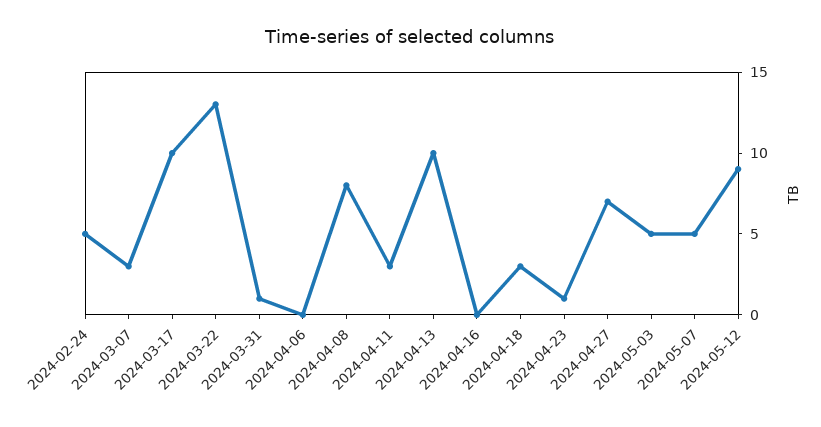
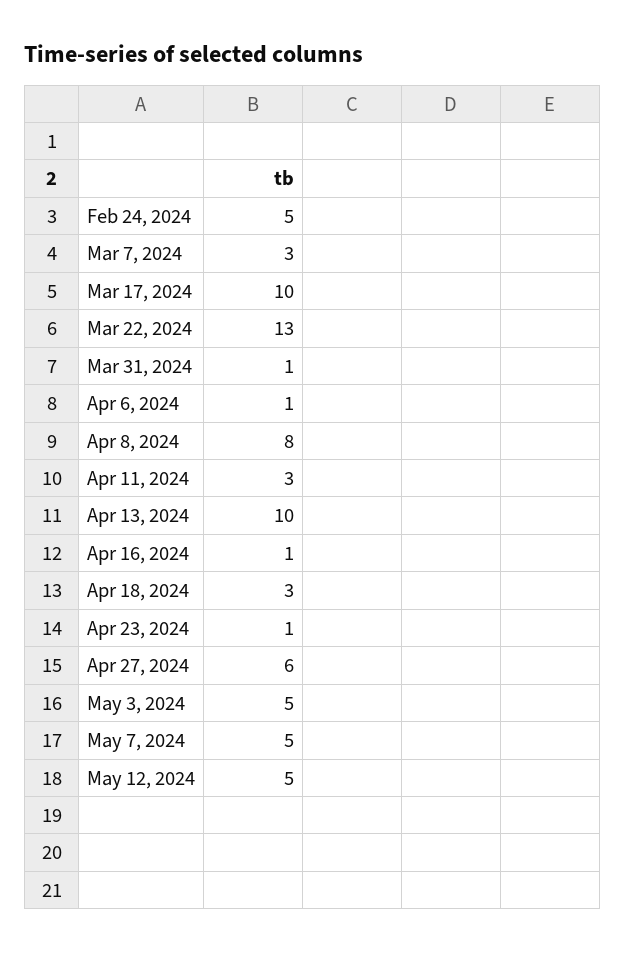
  {
    "2024-02-24": 5,
    "2024-03-07": 3,
    "2024-03-17": 10,
    "2024-03-22": 13,
    "2024-03-31": 1,
-   "2024-04-06": 0,
+   "2024-04-06": 1,
    "2024-04-08": 8,
    "2024-04-11": 3,
    "2024-04-13": 10,
-   "2024-04-16": 0,
+   "2024-04-16": 1,
    "2024-04-18": 3,
    "2024-04-23": 1,
-   "2024-04-27": 7,
+   "2024-04-27": 6,
    "2024-05-03": 5,
    "2024-05-07": 5,
-   "2024-05-12": 9
+   "2024-05-12": 5
  }

